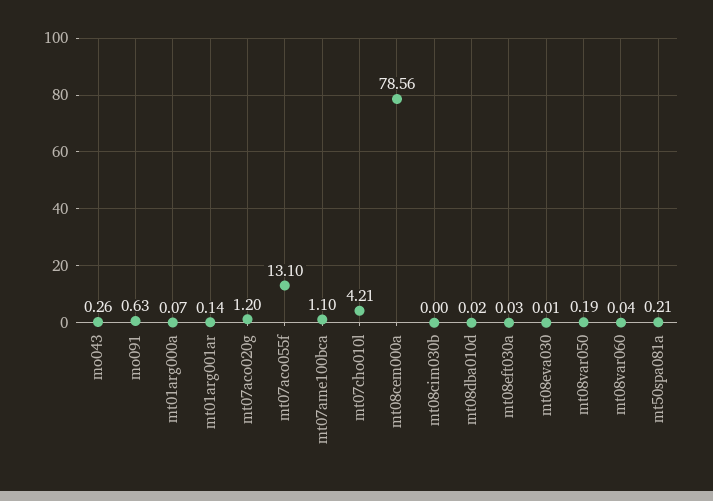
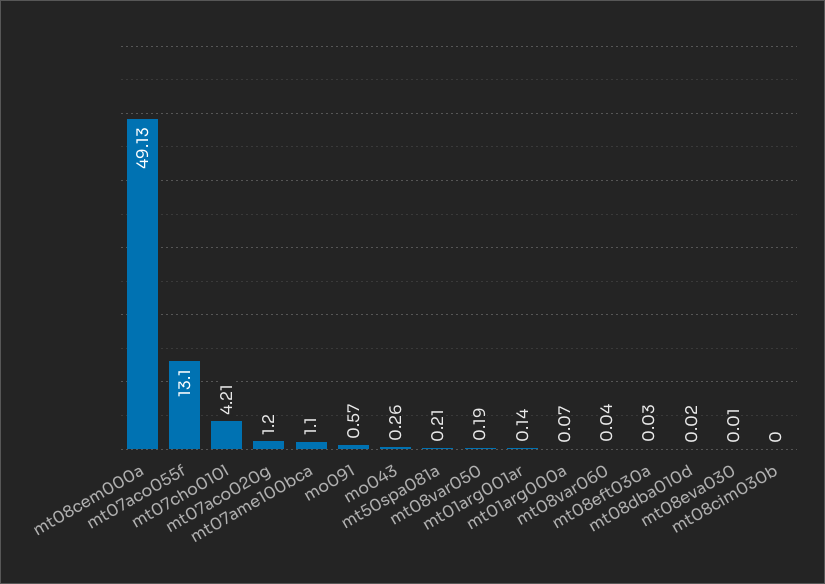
  {
    "mo043": 0.26,
-   "mo091": 0.63,
+   "mo091": 0.57,
    "mt01arg000a": 0.07,
    "mt01arg001ar": 0.14,
    "mt07aco020g": 1.2,
    "mt07aco055f": 13.1,
    "mt07ame100bca": 1.1,
    "mt07cho010l": 4.21,
-   "mt08cem000a": 78.56,
+   "mt08cem000a": 49.13,
    "mt08cim030b": 0,
    "mt08dba010d": 0.02,
    "mt08eft030a": 0.03,
    "mt08eva030": 0.01,
    "mt08var050": 0.19,
    "mt08var060": 0.04,
    "mt50spa081a": 0.21
  }

